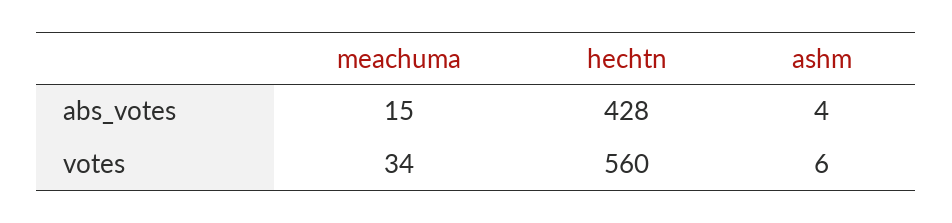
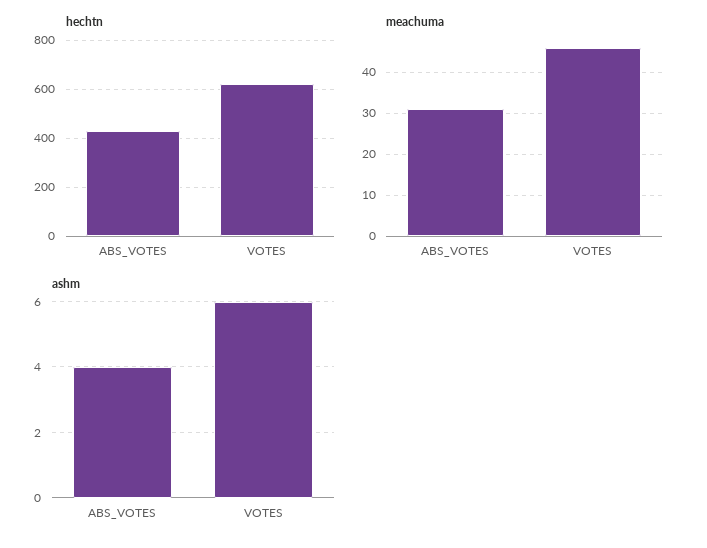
  {
    "meachuma": {
-     "abs_votes": 15,
+     "abs_votes": 30,
-     "votes": 34
+     "votes": 45
    },
    "hechtn": {
      "abs_votes": 428,
-     "votes": 560
+     "votes": 625
    },
    "ashm": {
      "abs_votes": 4,
      "votes": 6
    }
  }

